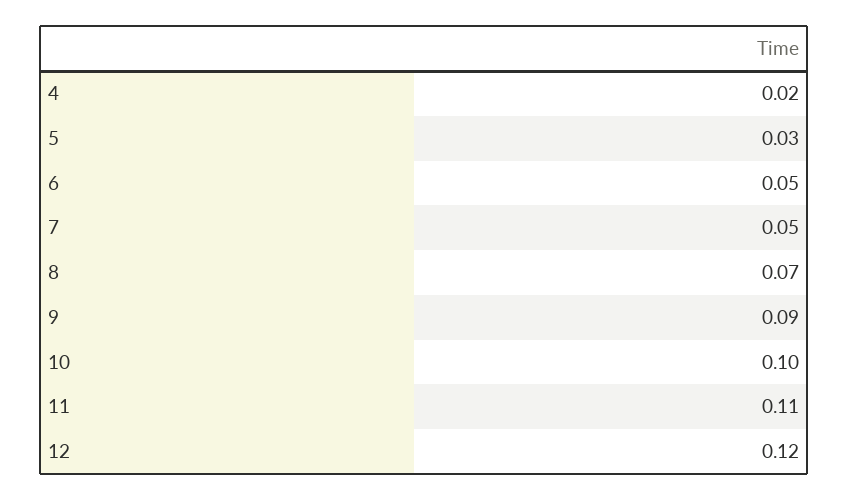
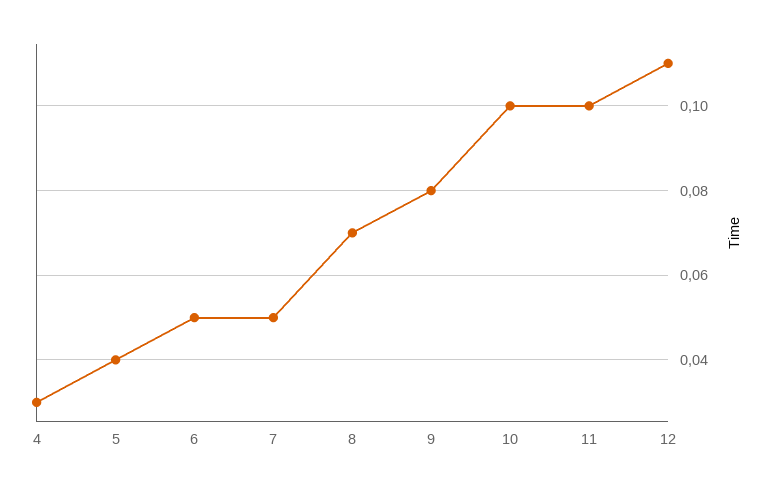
  {
-   "4": 0.02,
+   "4": 0.03,
-   "5": 0.03,
+   "5": 0.04,
    "6": 0.05,
    "7": 0.05,
    "8": 0.07,
-   "9": 0.09,
+   "9": 0.08,
    "10": 0.1,
-   "11": 0.11,
+   "11": 0.1,
-   "12": 0.12
+   "12": 0.11
  }

